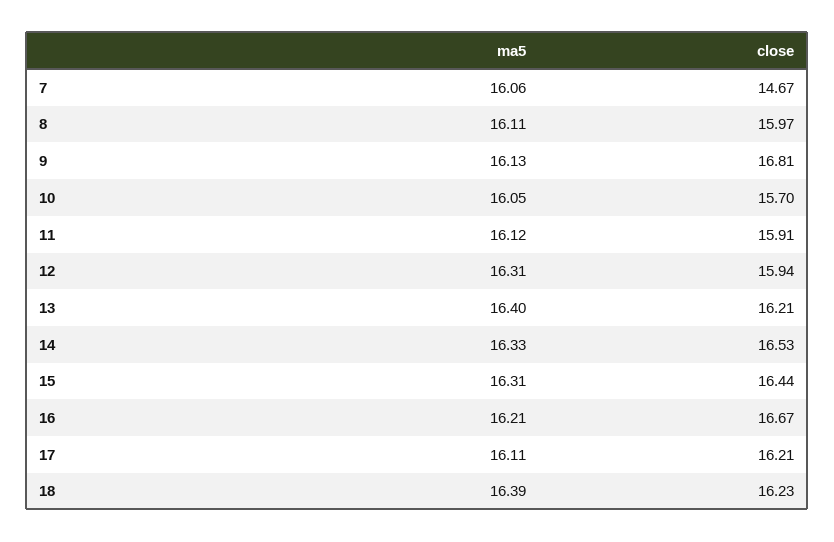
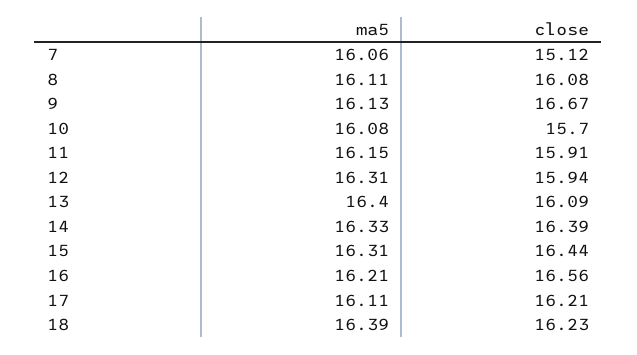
  {
    "ma5": {
      "7": 16.06,
      "8": 16.11,
      "9": 16.13,
-     "10": 16.05,
+     "10": 16.08,
-     "11": 16.12,
+     "11": 16.15,
      "12": 16.31,
      "13": 16.4,
      "14": 16.33,
      "15": 16.31,
      "16": 16.21,
      "17": 16.11,
      "18": 16.39
    },
    "close": {
-     "7": 14.67,
+     "7": 15.12,
-     "8": 15.97,
+     "8": 16.08,
-     "9": 16.81,
+     "9": 16.67,
      "10": 15.7,
      "11": 15.91,
      "12": 15.94,
-     "13": 16.21,
+     "13": 16.09,
-     "14": 16.53,
+     "14": 16.39,
      "15": 16.44,
-     "16": 16.67,
+     "16": 16.56,
      "17": 16.21,
      "18": 16.23
    }
  }

